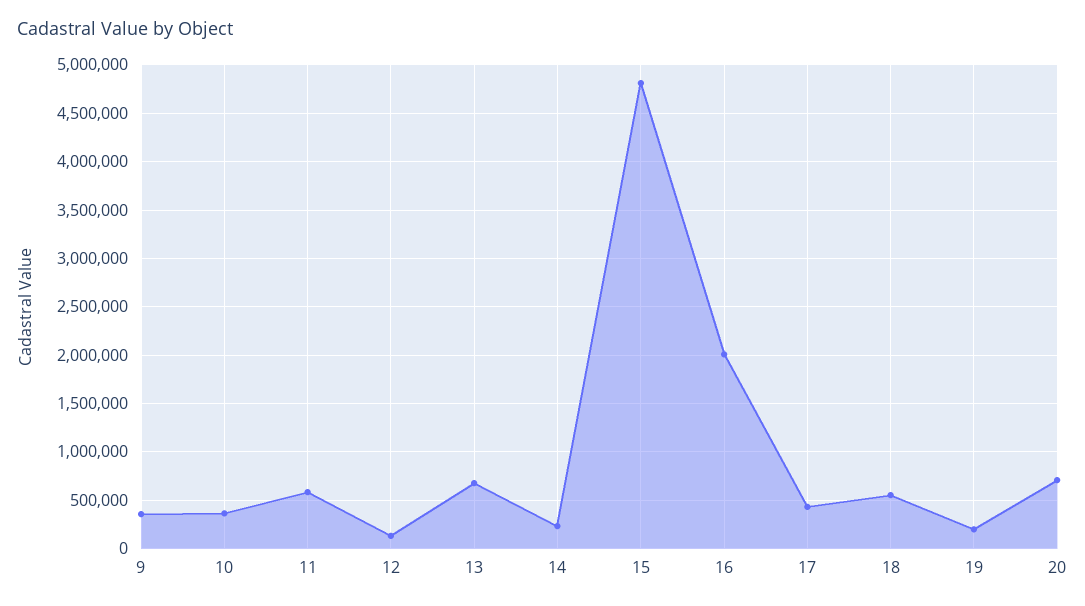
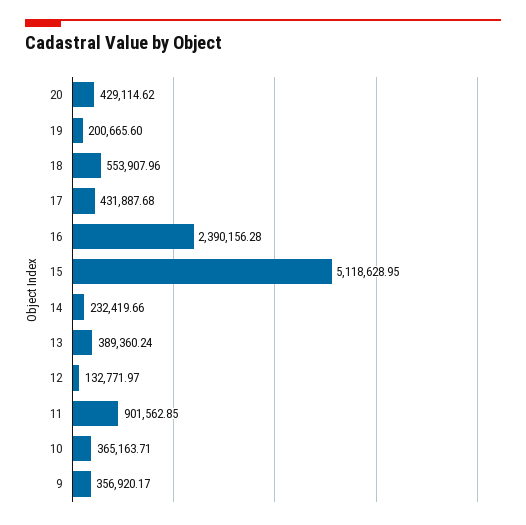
  {
    "9": 356920.17,
    "10": 365163.71,
-   "11": 600000,
+   "11": 901562.85,
    "12": 132771.97,
-   "13": 700000,
+   "13": 389360.24,
    "14": 232419.66,
-   "15": 4800000,
+   "15": 5118628.95,
-   "16": 2000000,
+   "16": 2390156.28,
    "17": 431887.68,
    "18": 553907.96,
    "19": 200665.6,
-   "20": 700000
+   "20": 429114.62
  }

